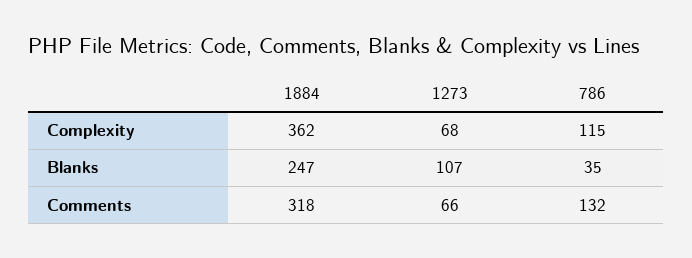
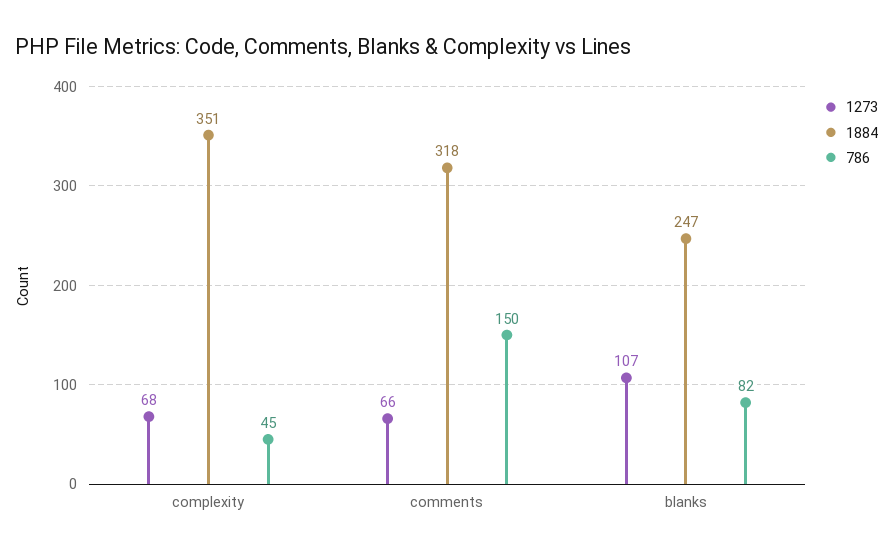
  {
    "1884": {
-     "Complexity": 362,
+     "Complexity": 351,
      "Blanks": 247,
      "Comments": 318
    },
    "1273": {
      "Complexity": 68,
      "Blanks": 107,
      "Comments": 66
    },
    "786": {
-     "Complexity": 115,
+     "Complexity": 45,
-     "Blanks": 35,
+     "Blanks": 82,
-     "Comments": 132
+     "Comments": 150
    }
  }

